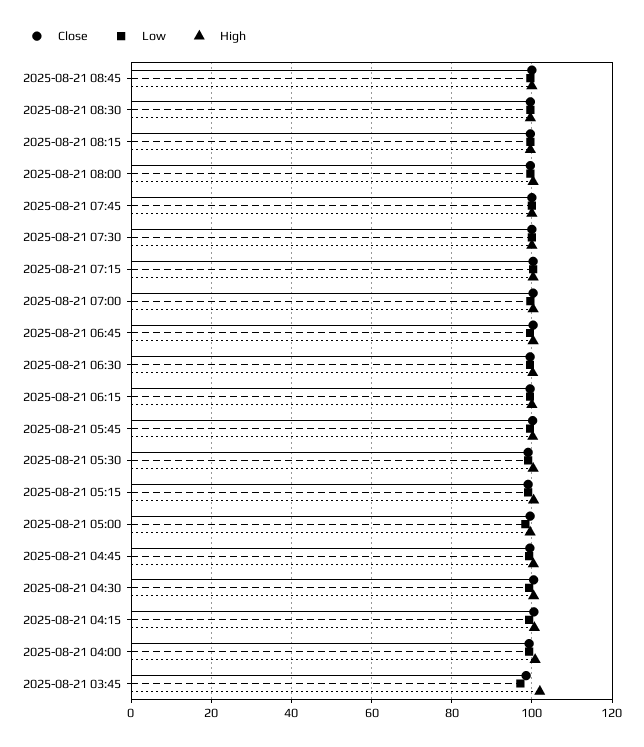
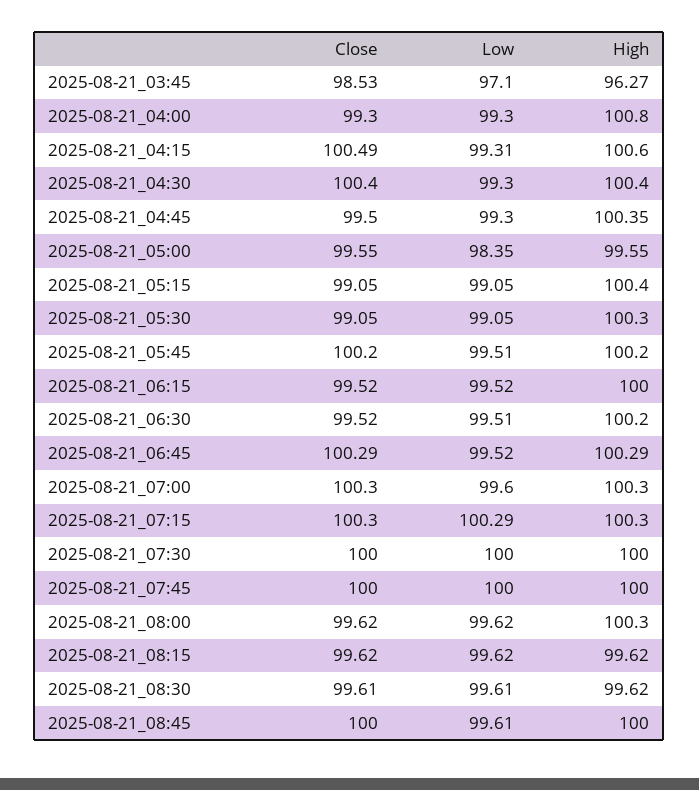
  {
    "Close": {
      "2025-08-21 08:45": 100,
      "2025-08-21 08:30": 99.61,
      "2025-08-21 08:15": 99.62,
      "2025-08-21 08:00": 99.62,
      "2025-08-21 07:45": 100,
      "2025-08-21 07:30": 100,
      "2025-08-21 07:15": 100.3,
      "2025-08-21 07:00": 100.3,
      "2025-08-21 06:45": 100.29,
      "2025-08-21 06:30": 99.52,
      "2025-08-21 06:15": 99.52,
      "2025-08-21 05:45": 100.2,
      "2025-08-21 05:30": 99.05,
      "2025-08-21 05:15": 99.05,
      "2025-08-21 05:00": 99.55,
      "2025-08-21 04:45": 99.5,
      "2025-08-21 04:30": 100.4,
      "2025-08-21 04:15": 100.49,
      "2025-08-21 04:00": 99.3,
      "2025-08-21 03:45": 98.53
    },
    "Low": {
      "2025-08-21 08:45": 99.61,
      "2025-08-21 08:30": 99.61,
      "2025-08-21 08:15": 99.62,
      "2025-08-21 08:00": 99.62,
      "2025-08-21 07:45": 100,
      "2025-08-21 07:30": 100,
      "2025-08-21 07:15": 100.29,
      "2025-08-21 07:00": 99.6,
      "2025-08-21 06:45": 99.52,
      "2025-08-21 06:30": 99.51,
      "2025-08-21 06:15": 99.52,
      "2025-08-21 05:45": 99.51,
      "2025-08-21 05:30": 99.05,
      "2025-08-21 05:15": 99.05,
      "2025-08-21 05:00": 98.35,
      "2025-08-21 04:45": 99.3,
      "2025-08-21 04:30": 99.3,
      "2025-08-21 04:15": 99.31,
      "2025-08-21 04:00": 99.3,
      "2025-08-21 03:45": 97.1
    },
    "High": {
      "2025-08-21 08:45": 100,
      "2025-08-21 08:30": 99.62,
      "2025-08-21 08:15": 99.62,
      "2025-08-21 08:00": 100.3,
      "2025-08-21 07:45": 100,
      "2025-08-21 07:30": 100,
      "2025-08-21 07:15": 100.3,
      "2025-08-21 07:00": 100.3,
      "2025-08-21 06:45": 100.29,
      "2025-08-21 06:30": 100.2,
      "2025-08-21 06:15": 100,
      "2025-08-21 05:45": 100.2,
      "2025-08-21 05:30": 100.3,
      "2025-08-21 05:15": 100.4,
      "2025-08-21 05:00": 99.55,
      "2025-08-21 04:45": 100.35,
      "2025-08-21 04:30": 100.4,
      "2025-08-21 04:15": 100.6,
      "2025-08-21 04:00": 100.8,
-     "2025-08-21 03:45": 102
+     "2025-08-21 03:45": 96.27
    }
  }

